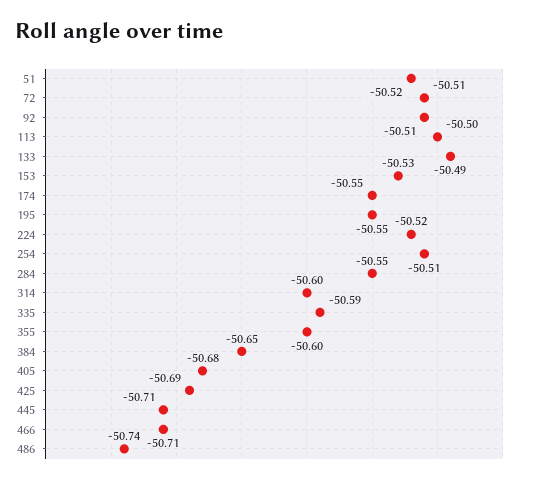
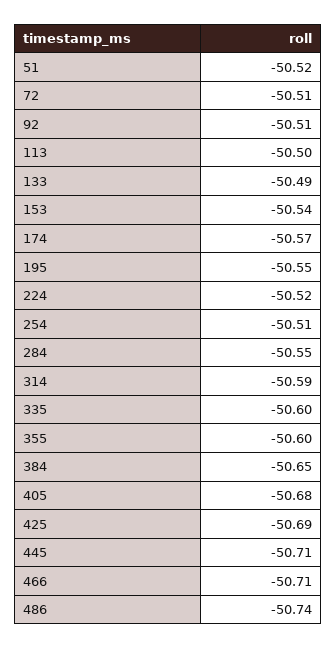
  {
    "51": -50.52,
    "72": -50.51,
    "92": -50.51,
    "113": -50.5,
    "133": -50.49,
-   "153": -50.53,
+   "153": -50.54,
-   "174": -50.55,
+   "174": -50.57,
    "195": -50.55,
    "224": -50.52,
    "254": -50.51,
    "284": -50.55,
-   "314": -50.6,
+   "314": -50.59,
-   "335": -50.59,
+   "335": -50.6,
    "355": -50.6,
    "384": -50.65,
    "405": -50.68,
    "425": -50.69,
    "445": -50.71,
    "466": -50.71,
    "486": -50.74
  }

